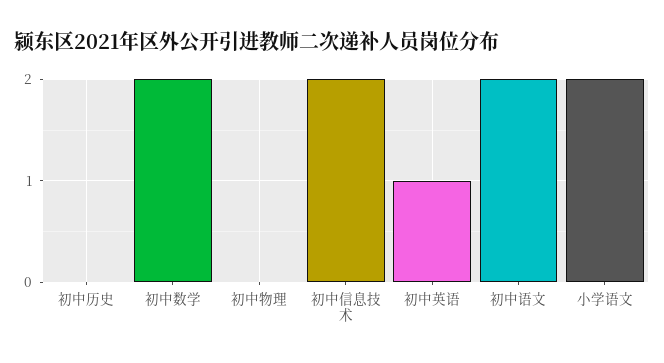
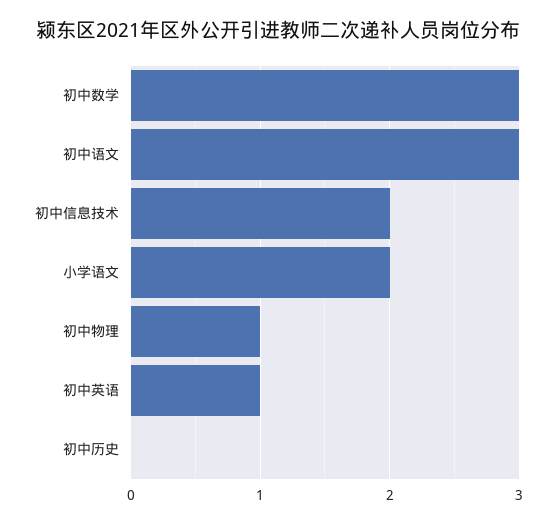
  {
    "初中历史": 0,
-   "初中数学": 2,
+   "初中数学": 3,
-   "初中物理": 0,
+   "初中物理": 1,
    "初中信息技术": 2,
    "初中英语": 1,
-   "初中语文": 2,
+   "初中语文": 3,
    "小学语文": 2
  }

